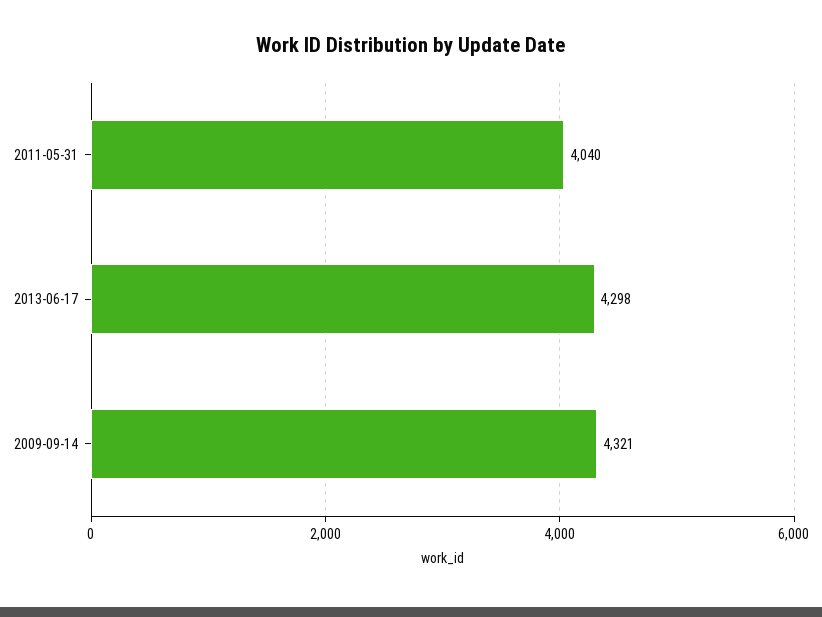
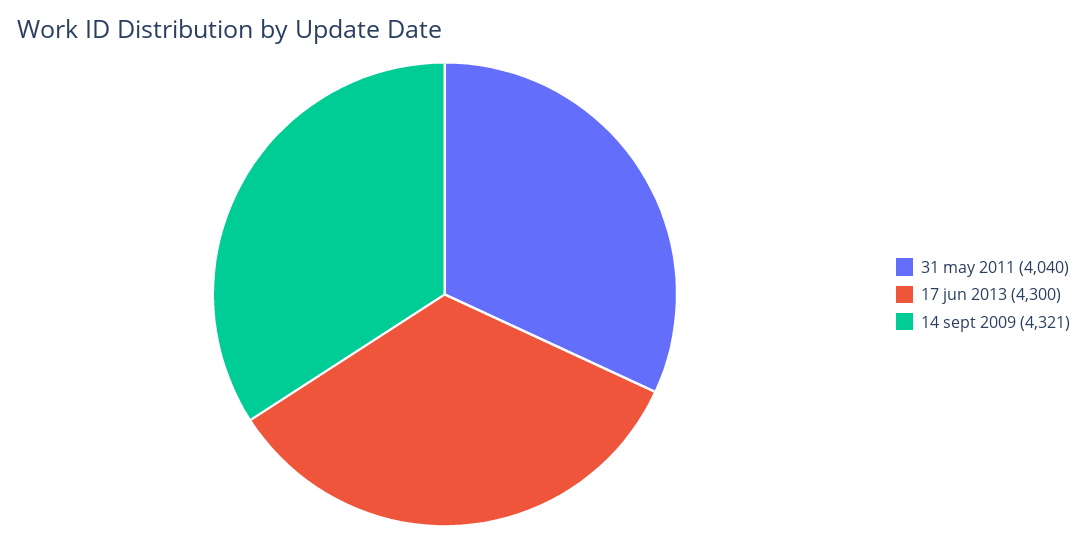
  {
    "2011-05-31": 4040,
-   "2013-06-17": 4298,
+   "2013-06-17": 4300,
    "2009-09-14": 4321
  }

